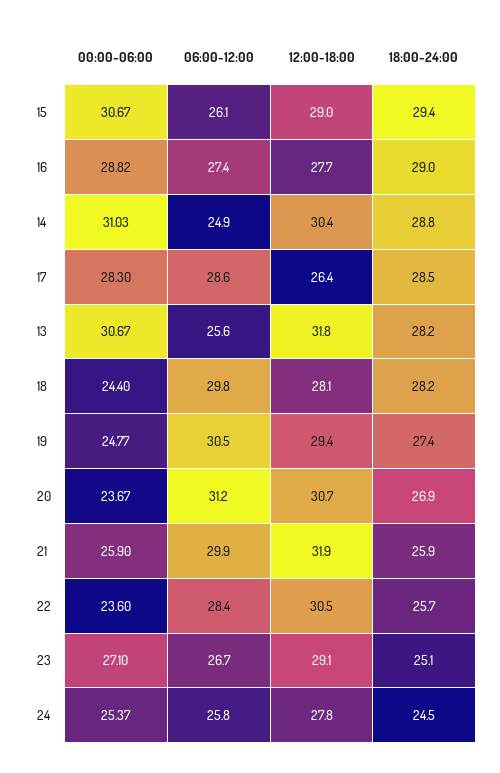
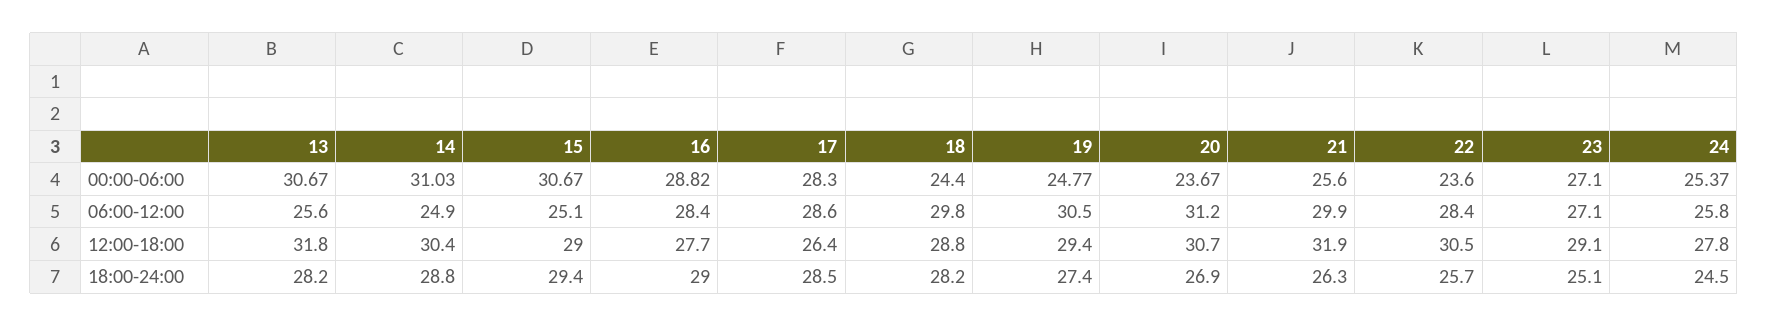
  {
    "00:00-06:00": {
      "15": 30.67,
      "16": 28.82,
      "14": 31.03,
      "17": 28.3,
      "13": 30.67,
      "18": 24.4,
      "19": 24.77,
      "20": 23.67,
-     "21": 25.9,
+     "21": 25.6,
      "22": 23.6,
      "23": 27.1,
      "24": 25.37
    },
    "06:00-12:00": {
-     "15": 26.1,
+     "15": 25.1,
-     "16": 27.4,
+     "16": 28.4,
      "14": 24.9,
      "17": 28.6,
      "13": 25.6,
      "18": 29.8,
      "19": 30.5,
      "20": 31.2,
      "21": 29.9,
      "22": 28.4,
-     "23": 26.7,
+     "23": 27.1,
      "24": 25.8
    },
    "12:00-18:00": {
      "15": 29,
      "16": 27.7,
      "14": 30.4,
      "17": 26.4,
      "13": 31.8,
-     "18": 28.1,
+     "18": 28.8,
      "19": 29.4,
      "20": 30.7,
      "21": 31.9,
      "22": 30.5,
      "23": 29.1,
      "24": 27.8
    },
    "18:00-24:00": {
      "15": 29.4,
      "16": 29,
      "14": 28.8,
      "17": 28.5,
      "13": 28.2,
      "18": 28.2,
      "19": 27.4,
      "20": 26.9,
-     "21": 25.9,
+     "21": 26.3,
      "22": 25.7,
      "23": 25.1,
      "24": 24.5
    }
  }

